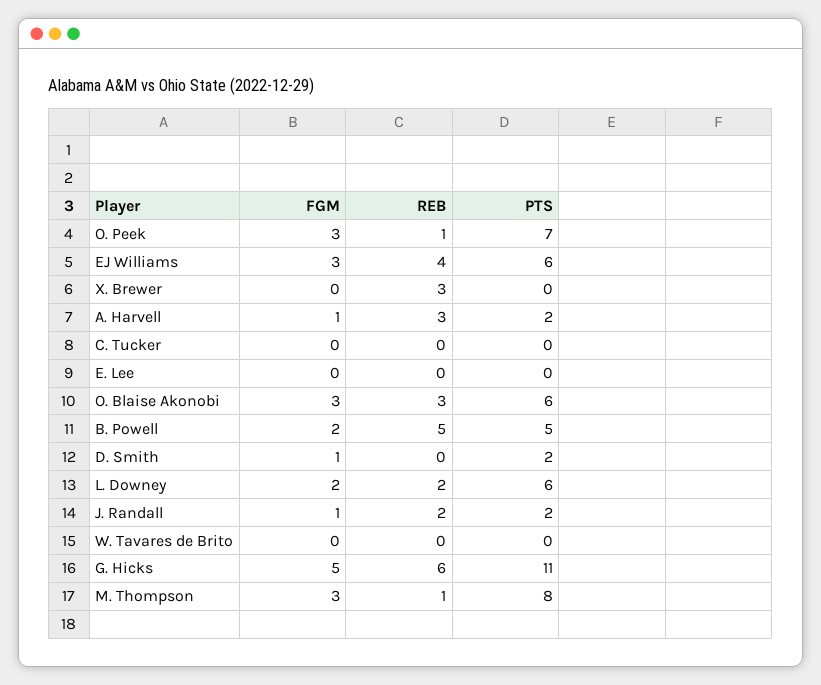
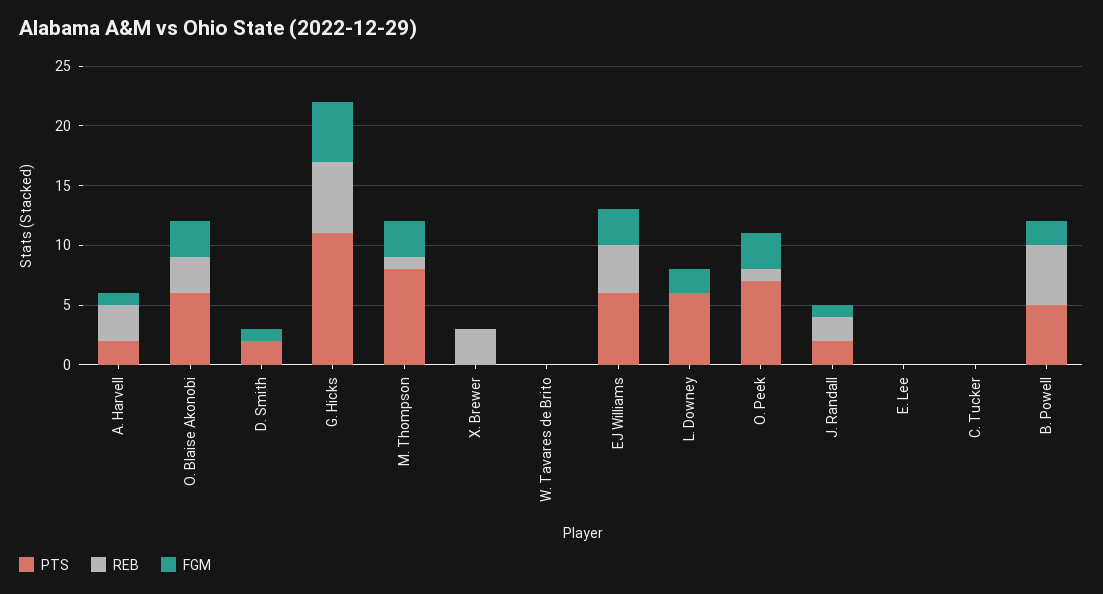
  {
    "FGM": {
      "O. Peek": 3,
      "EJ Williams": 3,
      "X. Brewer": 0,
      "A. Harvell": 1,
      "C. Tucker": 0,
      "E. Lee": 0,
      "O. Blaise Akonobi": 3,
      "B. Powell": 2,
      "D. Smith": 1,
      "L. Downey": 2,
      "J. Randall": 1,
      "W. Tavares de Brito": 0,
      "G. Hicks": 5,
      "M. Thompson": 3
    },
    "REB": {
      "O. Peek": 1,
      "EJ Williams": 4,
      "X. Brewer": 3,
      "A. Harvell": 3,
      "C. Tucker": 0,
      "E. Lee": 0,
      "O. Blaise Akonobi": 3,
      "B. Powell": 5,
      "D. Smith": 0,
-     "L. Downey": 2,
+     "L. Downey": 0,
      "J. Randall": 2,
      "W. Tavares de Brito": 0,
      "G. Hicks": 6,
      "M. Thompson": 1
    },
    "PTS": {
      "O. Peek": 7,
      "EJ Williams": 6,
      "X. Brewer": 0,
      "A. Harvell": 2,
      "C. Tucker": 0,
      "E. Lee": 0,
      "O. Blaise Akonobi": 6,
      "B. Powell": 5,
      "D. Smith": 2,
      "L. Downey": 6,
      "J. Randall": 2,
      "W. Tavares de Brito": 0,
      "G. Hicks": 11,
      "M. Thompson": 8
    }
  }

